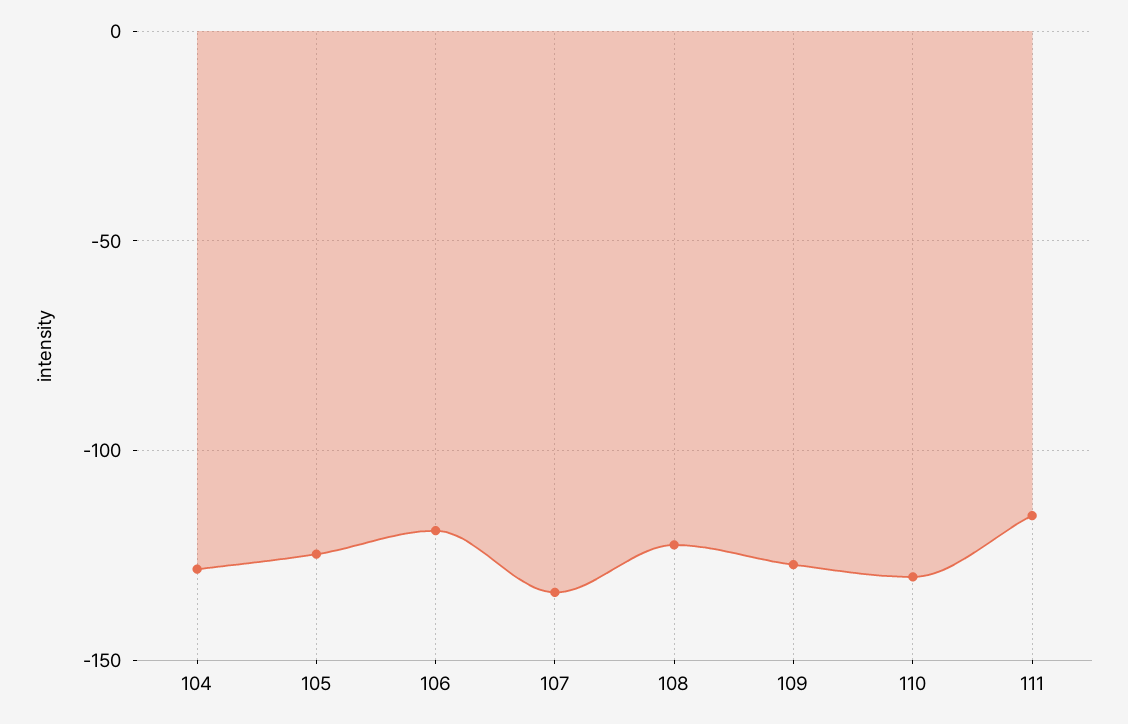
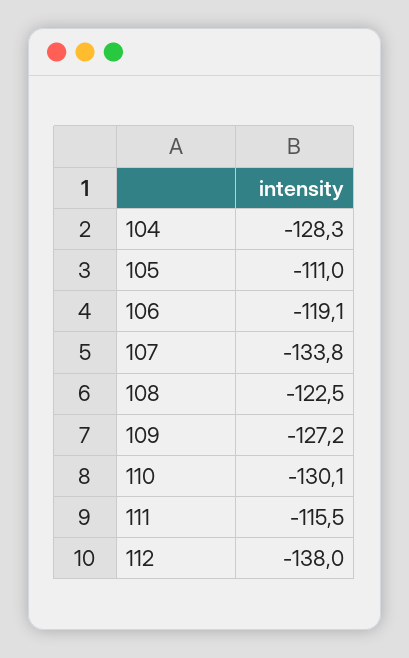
  {
    "104": -128.3,
-   "105": -125,
+   "105": -111,
    "106": -119.1,
    "107": -133.8,
    "108": -122.5,
    "109": -127.2,
    "110": -130.1,
-   "111": -115.5
+   "111": -115.5,
+   "112": -138
  }

